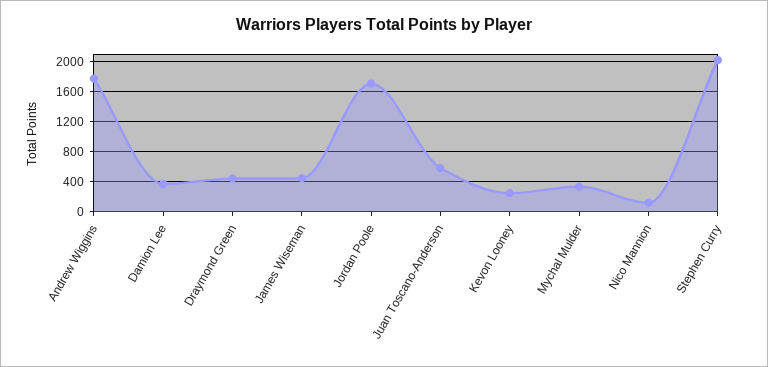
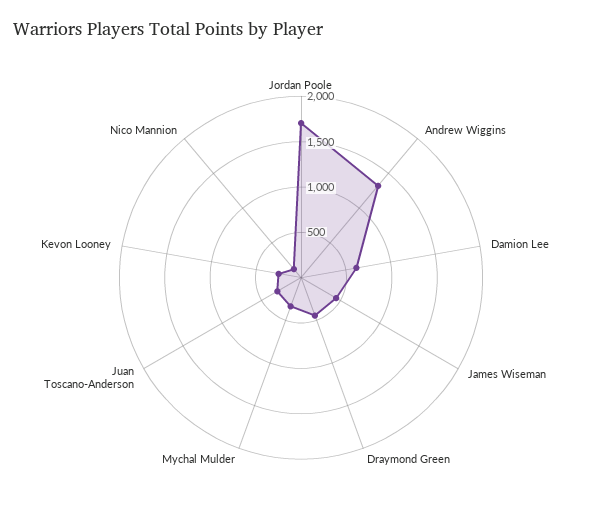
  {
-   "Andrew Wiggins": 1800,
+   "Andrew Wiggins": 1300,
-   "Damion Lee": 400,
+   "Damion Lee": 600,
    "Draymond Green": 400,
    "James Wiseman": 400,
    "Jordan Poole": 1700,
-   "Juan Toscano-Anderson": 600,
+   "Juan Toscano-Anderson": 300,
    "Kevon Looney": 300,
    "Mychal Mulder": 300,
-   "Nico Mannion": 100,
+   "Nico Mannion": 100
-   "Stephen Curry": 2000
  }

